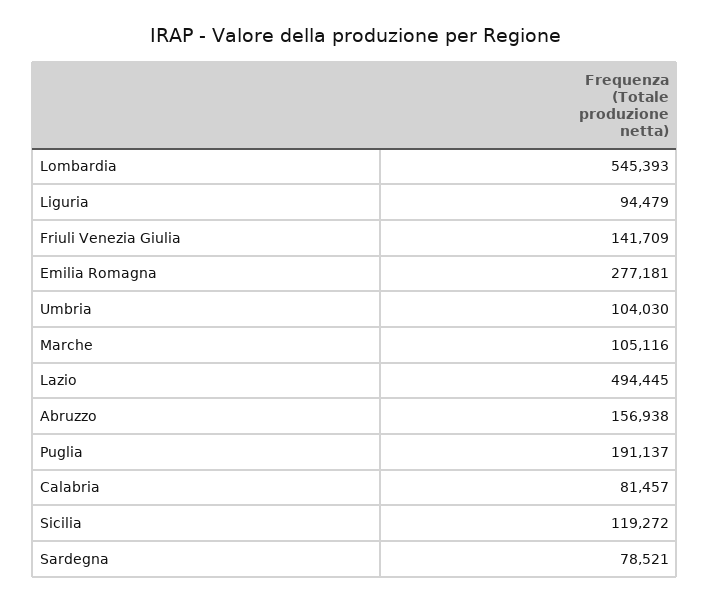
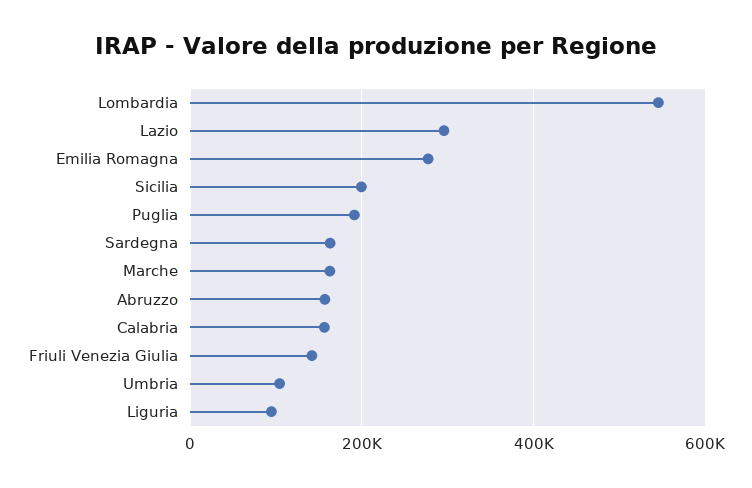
  {
    "Lombardia": 545393,
    "Liguria": 94479,
    "Friuli Venezia Giulia": 141709,
    "Emilia Romagna": 277181,
    "Umbria": 104030,
-   "Marche": 105116,
+   "Marche": 160000,
-   "Lazio": 494445,
+   "Lazio": 300000,
    "Abruzzo": 156938,
    "Puglia": 191137,
-   "Calabria": 81457,
+   "Calabria": 160000,
-   "Sicilia": 119272,
+   "Sicilia": 200000,
-   "Sardegna": 78521
+   "Sardegna": 160000
  }

